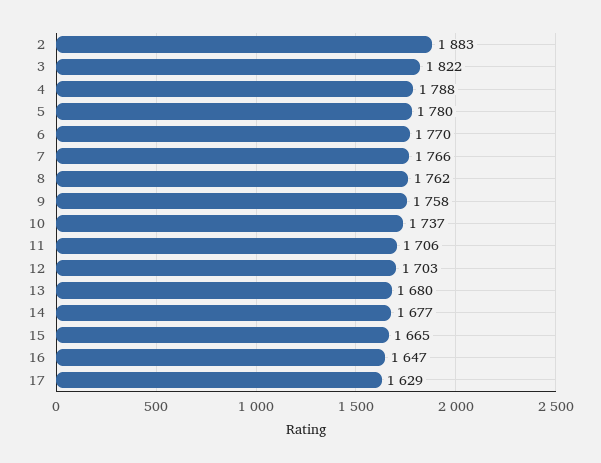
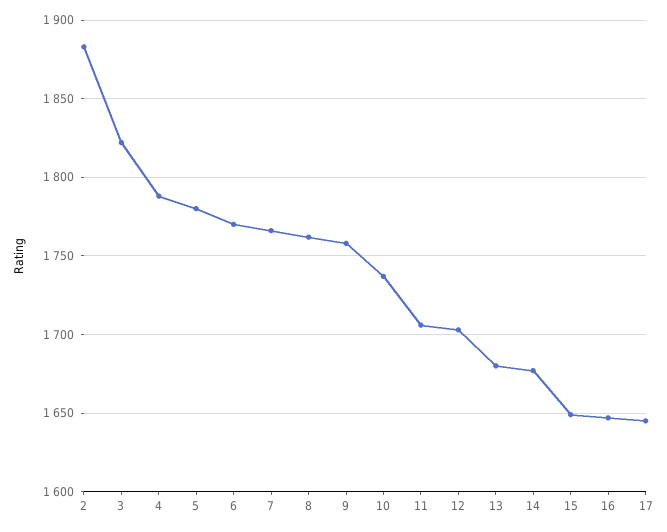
  {
    "2": 1883,
    "3": 1822,
    "4": 1788,
    "5": 1780,
    "6": 1770,
    "7": 1766,
    "8": 1762,
    "9": 1758,
    "10": 1737,
    "11": 1706,
    "12": 1703,
    "13": 1680,
    "14": 1677,
-   "15": 1665,
+   "15": 1650,
    "16": 1647,
-   "17": 1629
+   "17": 1645
  }

